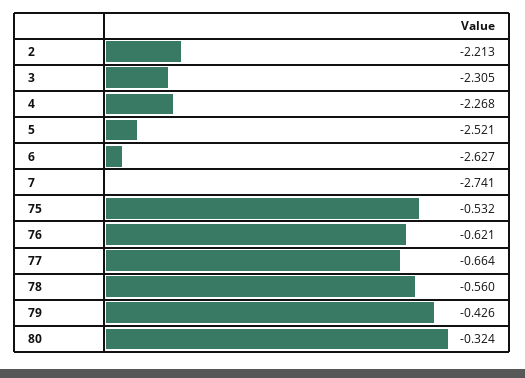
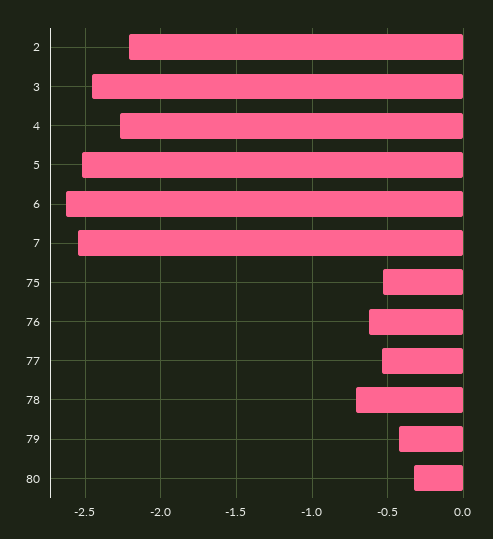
  {
    "2": -2.213,
-   "3": -2.305,
+   "3": -2.45,
    "4": -2.268,
    "5": -2.521,
    "6": -2.627,
-   "7": -2.741,
+   "7": -2.55,
    "75": -0.532,
    "76": -0.621,
-   "77": -0.664,
+   "77": -0.55,
-   "78": -0.56,
+   "78": -0.7,
    "79": -0.426,
    "80": -0.324
  }

